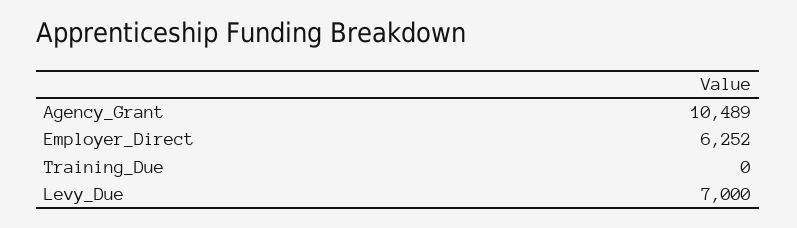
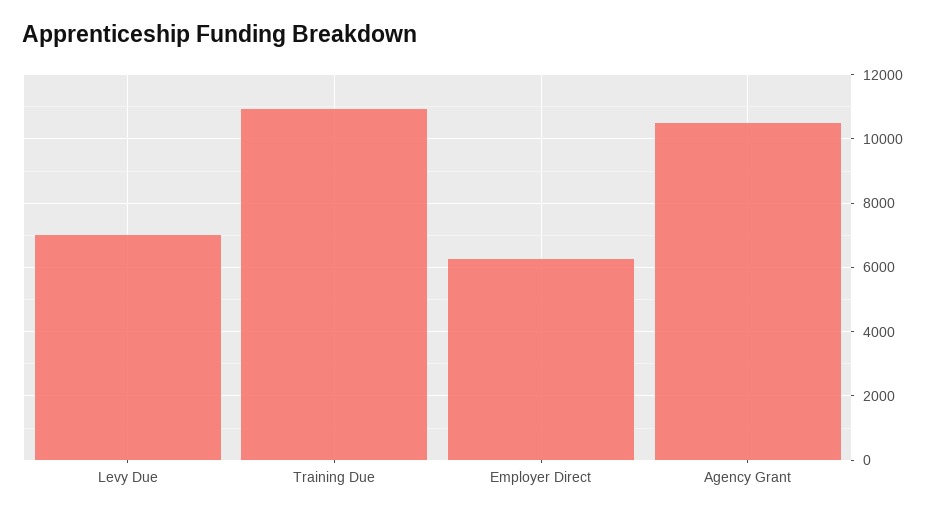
  {
    "Agency_Grant": 10489,
    "Employer_Direct": 6252,
-   "Training_Due": 0,
+   "Training_Due": 11000,
    "Levy_Due": 7000
  }

